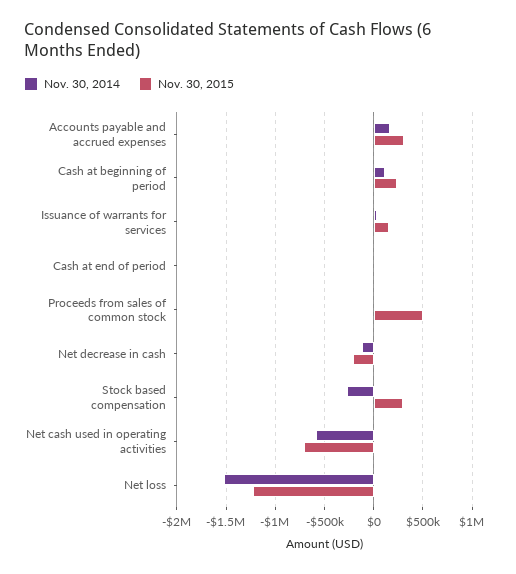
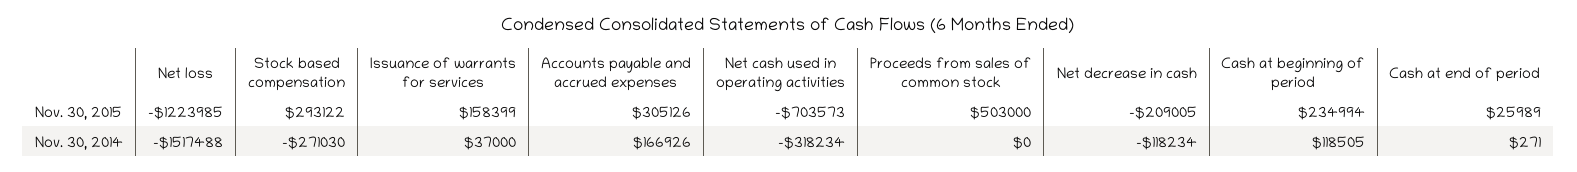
  {
    "Nov. 30, 2014": {
      "Accounts payable and accrued expenses": 166926,
      "Cash at beginning of period": 118505,
      "Issuance of warrants for services": 37000,
      "Cash at end of period": 271,
      "Proceeds from sales of common stock": 0,
      "Net decrease in cash": -118234,
      "Stock based compensation": -271030,
-     "Net cash used in operating activities": -600000,
+     "Net cash used in operating activities": -318234,
      "Net loss": -1517488
    },
    "Nov. 30, 2015": {
      "Accounts payable and accrued expenses": 305126,
      "Cash at beginning of period": 234994,
      "Issuance of warrants for services": 158399,
      "Cash at end of period": 25989,
      "Proceeds from sales of common stock": 503000,
      "Net decrease in cash": -209005,
      "Stock based compensation": 293122,
      "Net cash used in operating activities": -703573,
      "Net loss": -1223985
    }
  }

